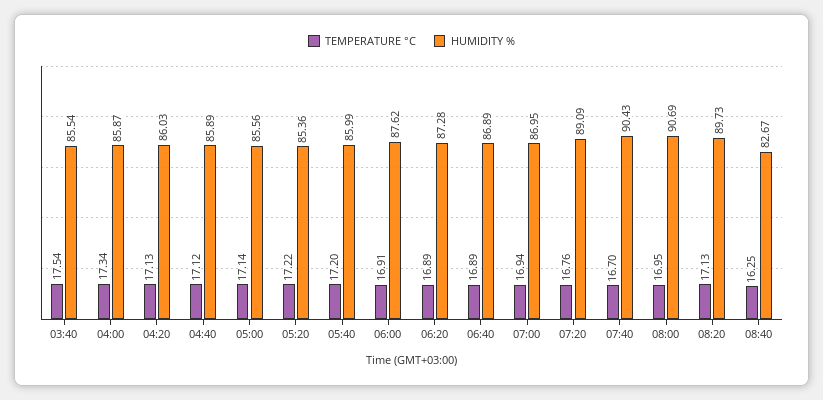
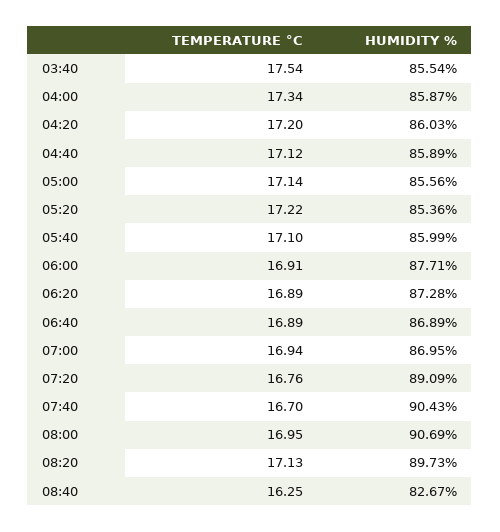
  {
    "TEMPERATURE °C": {
      "03:40": 17.54,
      "04:00": 17.34,
-     "04:20": 17.13,
+     "04:20": 17.2,
      "04:40": 17.12,
      "05:00": 17.14,
      "05:20": 17.22,
-     "05:40": 17.2,
+     "05:40": 17.1,
      "06:00": 16.91,
      "06:20": 16.89,
      "06:40": 16.89,
      "07:00": 16.94,
      "07:20": 16.76,
      "07:40": 16.7,
      "08:00": 16.95,
      "08:20": 17.13,
      "08:40": 16.25
    },
    "HUMIDITY %": {
      "03:40": 85.54,
      "04:00": 85.87,
      "04:20": 86.03,
      "04:40": 85.89,
      "05:00": 85.56,
      "05:20": 85.36,
      "05:40": 85.99,
-     "06:00": 87.62,
+     "06:00": 87.71,
      "06:20": 87.28,
      "06:40": 86.89,
      "07:00": 86.95,
      "07:20": 89.09,
      "07:40": 90.43,
      "08:00": 90.69,
      "08:20": 89.73,
      "08:40": 82.67
    }
  }

